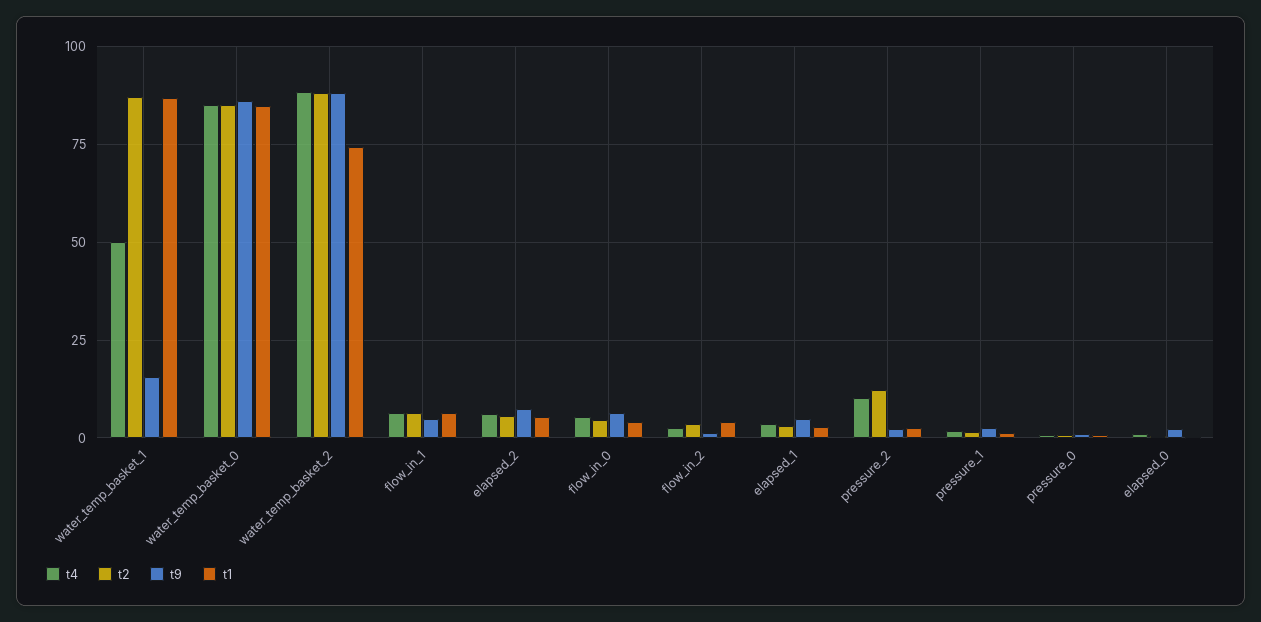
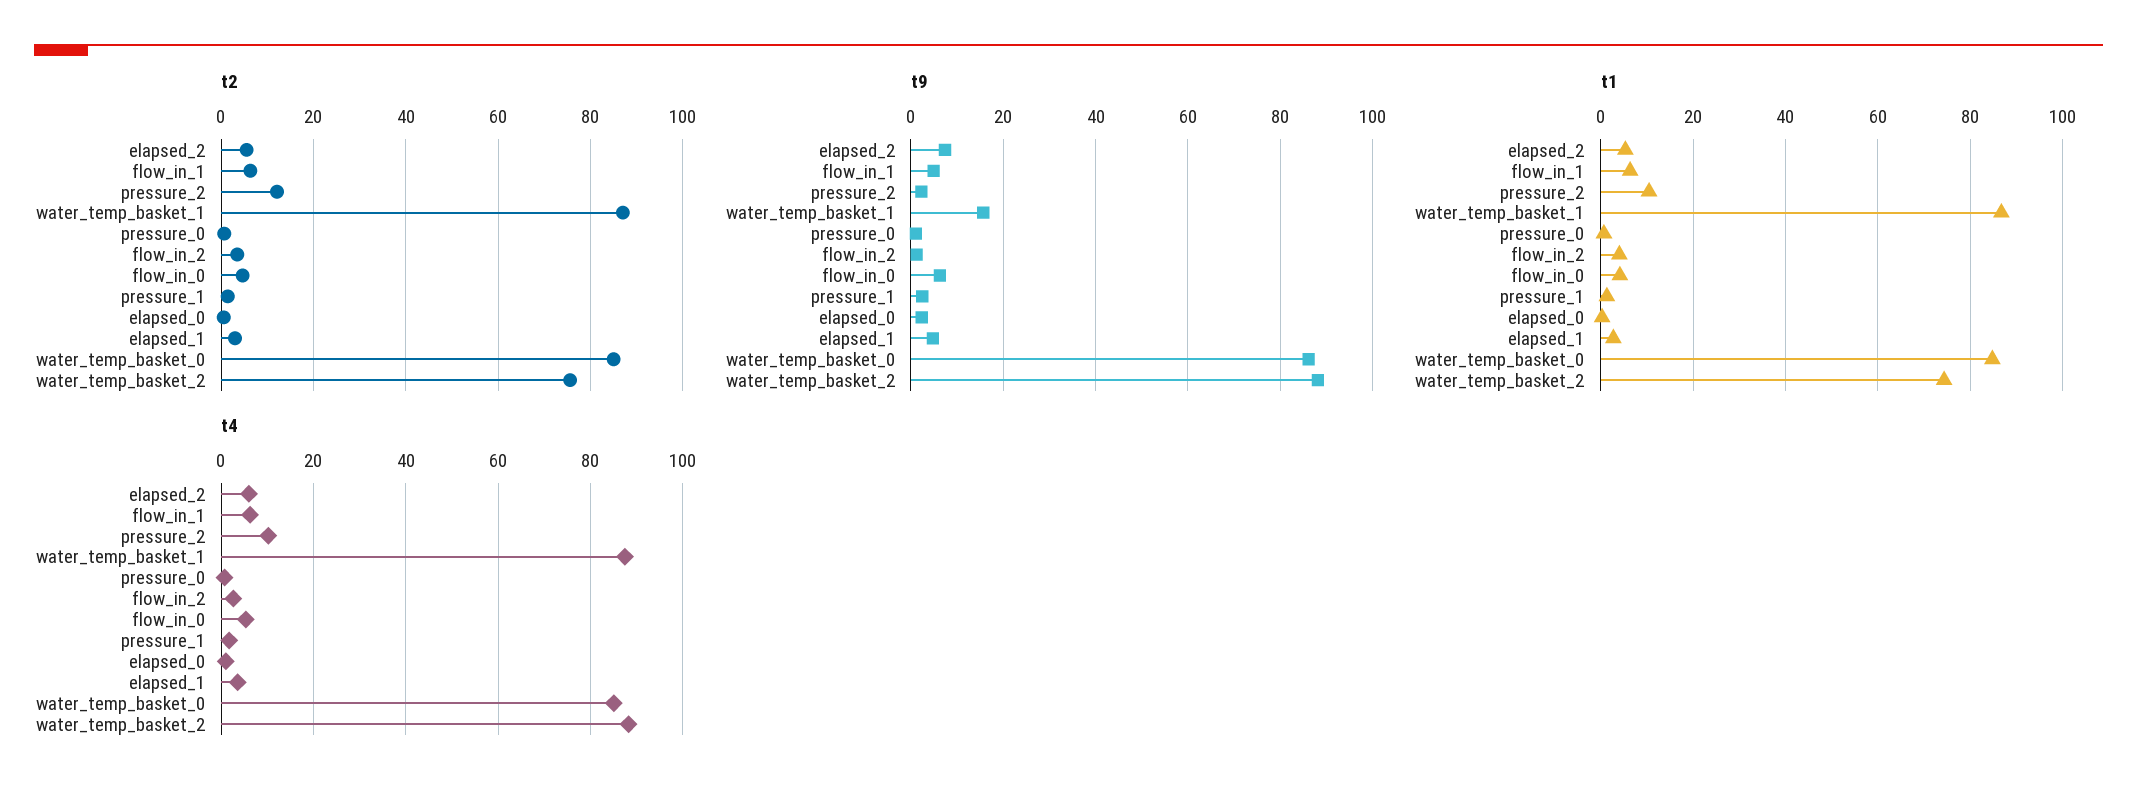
  {
    "t4": {
-     "water_temp_basket_1": 50,
+     "water_temp_basket_1": 88,
      "water_temp_basket_0": 86,
      "water_temp_basket_2": 88,
      "flow_in_1": 6,
      "elapsed_2": 6,
      "flow_in_0": 6,
      "flow_in_2": 2,
      "elapsed_1": 4,
      "pressure_2": 10,
      "pressure_1": 2,
      "pressure_0": 0,
      "elapsed_0": 2
    },
    "t2": {
      "water_temp_basket_1": 88,
      "water_temp_basket_0": 86,
-     "water_temp_basket_2": 87.5,
+     "water_temp_basket_2": 76,
      "flow_in_1": 6,
      "elapsed_2": 6,
      "flow_in_0": 4,
      "flow_in_2": 4,
      "elapsed_1": 4,
      "pressure_2": 12,
      "pressure_1": 2,
      "pressure_0": 0,
      "elapsed_0": 0
    },
    "t9": {
      "water_temp_basket_1": 16,
      "water_temp_basket_0": 86,
      "water_temp_basket_2": 88,
      "flow_in_1": 4,
      "elapsed_2": 8,
      "flow_in_0": 6,
      "flow_in_2": 2,
      "elapsed_1": 4,
      "pressure_2": 2,
      "pressure_1": 2,
      "pressure_0": 2,
      "elapsed_0": 2
    },
    "t1": {
      "water_temp_basket_1": 86,
      "water_temp_basket_0": 84,
      "water_temp_basket_2": 74,
      "flow_in_1": 6,
      "elapsed_2": 6,
      "flow_in_0": 4,
      "flow_in_2": 4,
      "elapsed_1": 2,
-     "pressure_2": 2.5,
+     "pressure_2": 10,
      "pressure_1": 2,
      "pressure_0": 0,
      "elapsed_0": 0
    }
  }

